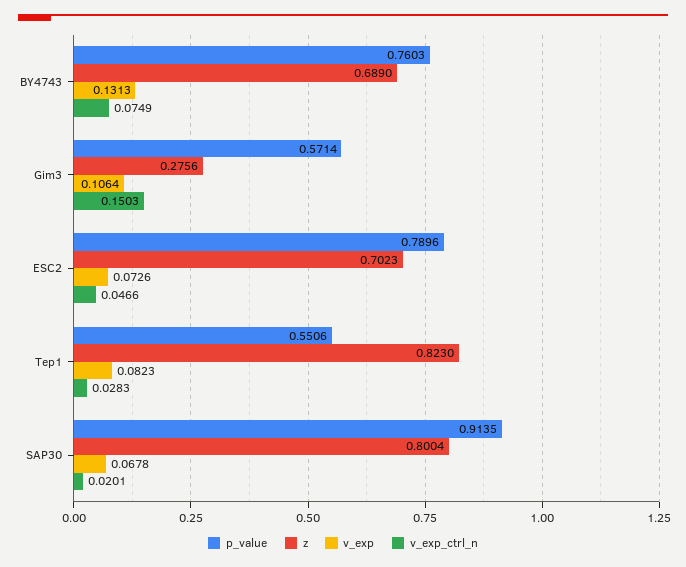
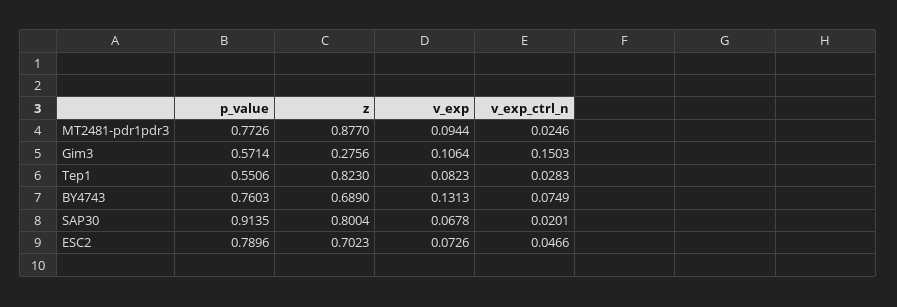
  {
    "p_value": {
      "BY4743": 0.7603,
      "Gim3": 0.5714,
      "ESC2": 0.7896,
      "Tep1": 0.5506,
-     "SAP30": 0.9135
+     "SAP30": 0.9135,
+     "MT2481-pdr1pdr3": 0.7726
    },
    "z": {
      "BY4743": 0.689,
      "Gim3": 0.2756,
      "ESC2": 0.7023,
      "Tep1": 0.823,
-     "SAP30": 0.8004
+     "SAP30": 0.8004,
+     "MT2481-pdr1pdr3": 0.877
    },
    "v_exp": {
      "BY4743": 0.1313,
      "Gim3": 0.1064,
      "ESC2": 0.0726,
      "Tep1": 0.0823,
-     "SAP30": 0.0678
+     "SAP30": 0.0678,
+     "MT2481-pdr1pdr3": 0.0944
    },
    "v_exp_ctrl_n": {
      "BY4743": 0.0749,
      "Gim3": 0.1503,
      "ESC2": 0.0466,
      "Tep1": 0.0283,
-     "SAP30": 0.0201
+     "SAP30": 0.0201,
+     "MT2481-pdr1pdr3": 0.0246
    }
  }

